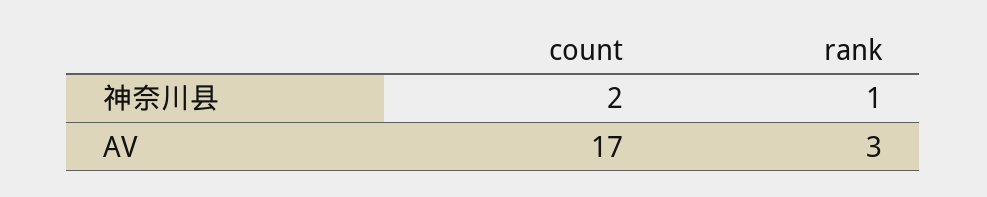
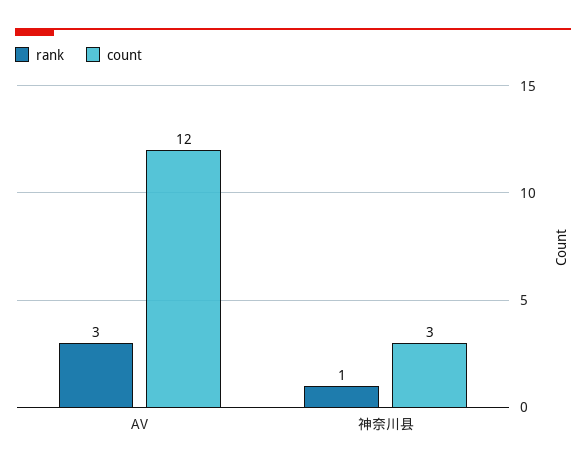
  {
    "count": {
-     "神奈川县": 2,
+     "神奈川县": 3,
-     "AV": 17
+     "AV": 12
    },
    "rank": {
      "神奈川县": 1,
      "AV": 3
    }
  }

